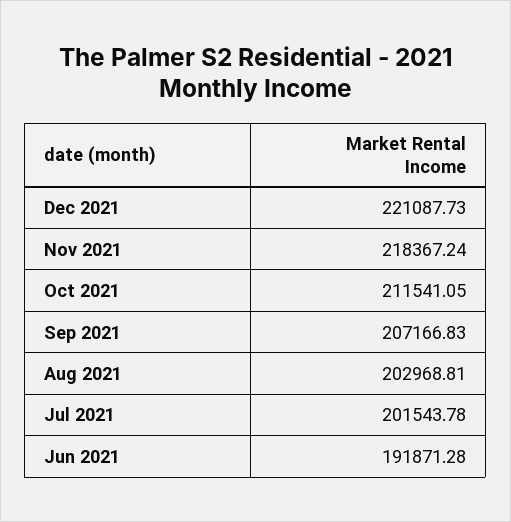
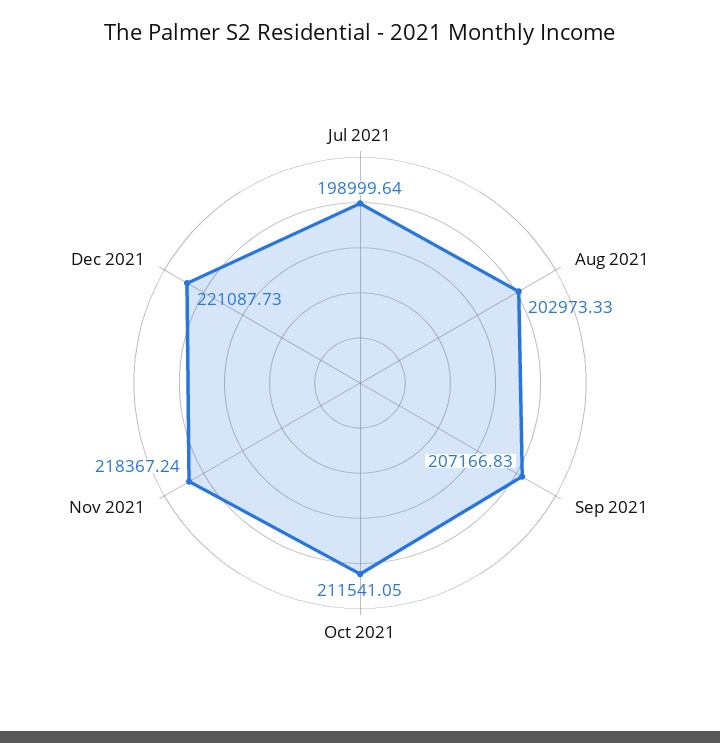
  {
    "Dec 2021": 221087.73,
    "Nov 2021": 218367.24,
    "Oct 2021": 211541.05,
    "Sep 2021": 207166.83,
-   "Aug 2021": 202968.81,
+   "Aug 2021": 202973.33,
-   "Jul 2021": 201543.78,
+   "Jul 2021": 198999.64
-   "Jun 2021": 191871.28
  }

